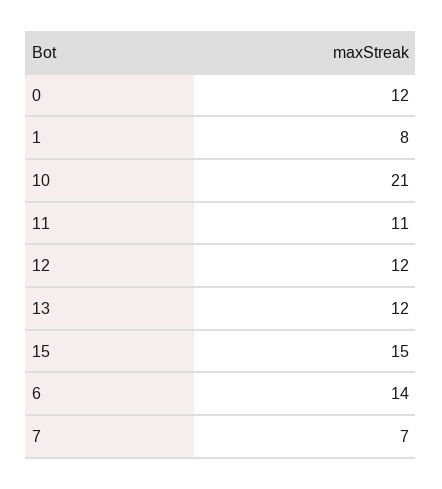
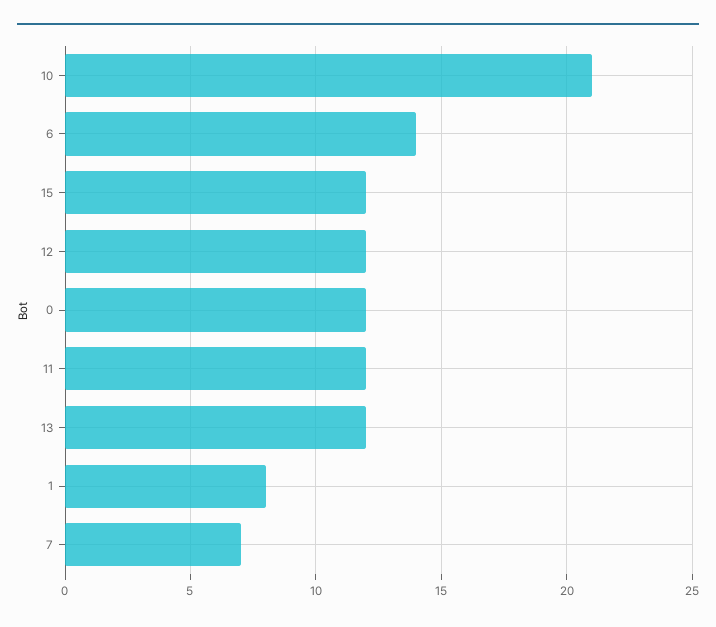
  {
    "0": 12,
    "1": 8,
    "10": 21,
-   "11": 11,
+   "11": 12,
    "12": 12,
    "13": 12,
-   "15": 15,
+   "15": 12,
    "6": 14,
    "7": 7
  }

